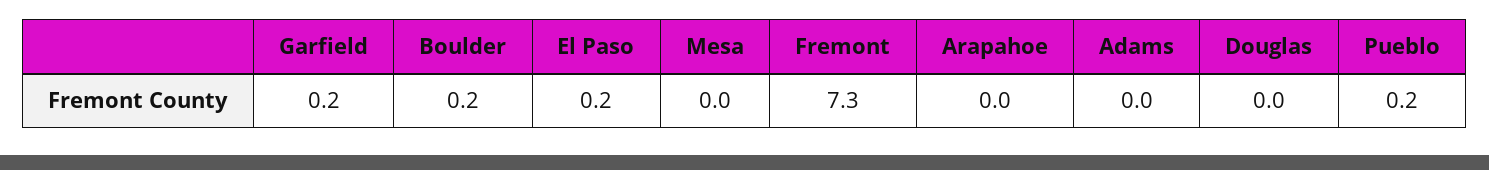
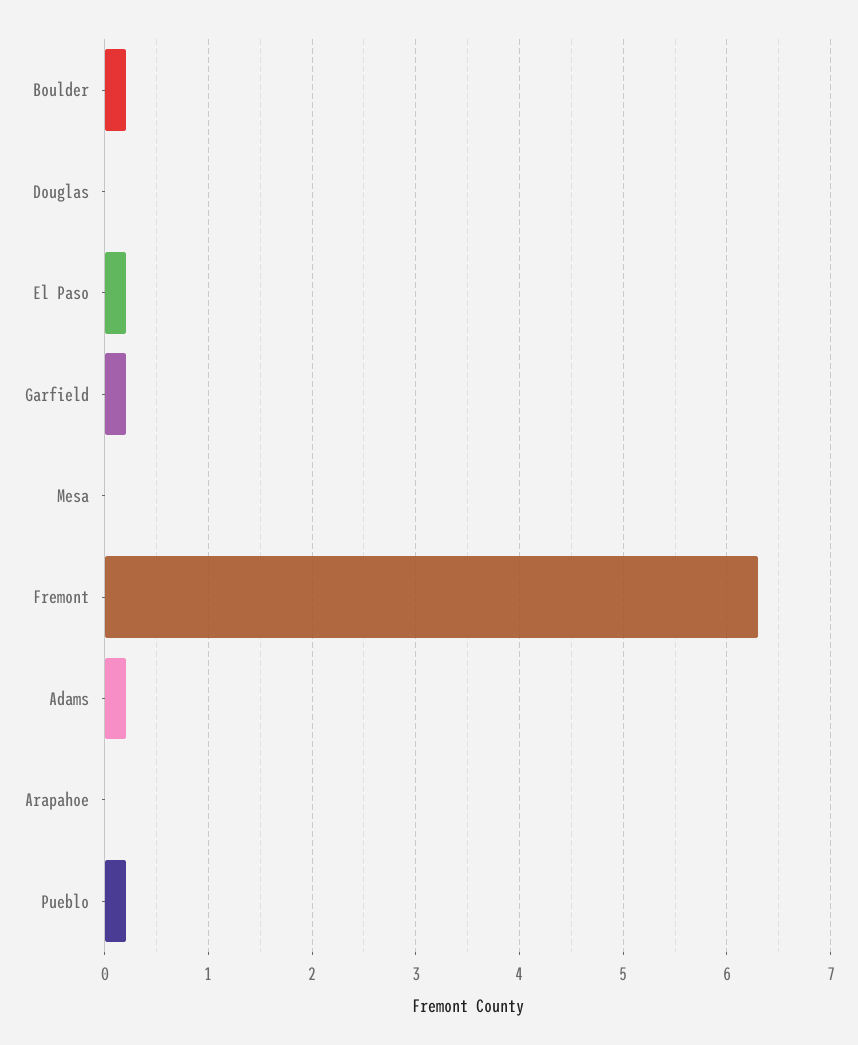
  {
    "Garfield": 0.2,
    "Boulder": 0.2,
    "El Paso": 0.2,
    "Mesa": 0,
-   "Fremont": 7.3,
+   "Fremont": 6.3,
    "Arapahoe": 0,
-   "Adams": 0,
+   "Adams": 0.2,
    "Douglas": 0,
    "Pueblo": 0.2
  }

